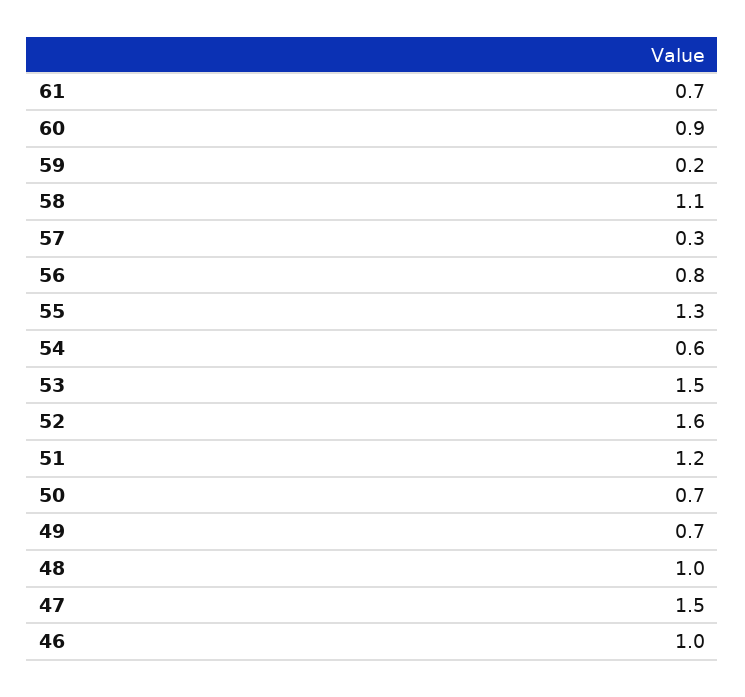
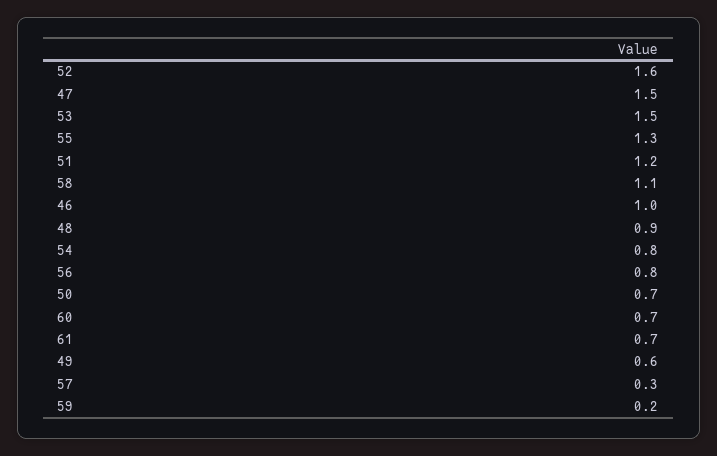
  {
    "61": 0.7,
-   "60": 0.9,
+   "60": 0.7,
    "59": 0.2,
    "58": 1.1,
    "57": 0.3,
    "56": 0.8,
    "55": 1.3,
-   "54": 0.6,
+   "54": 0.8,
    "53": 1.5,
    "52": 1.6,
    "51": 1.2,
    "50": 0.7,
-   "49": 0.7,
+   "49": 0.6,
-   "48": 1,
+   "48": 0.9,
    "47": 1.5,
    "46": 1
  }

